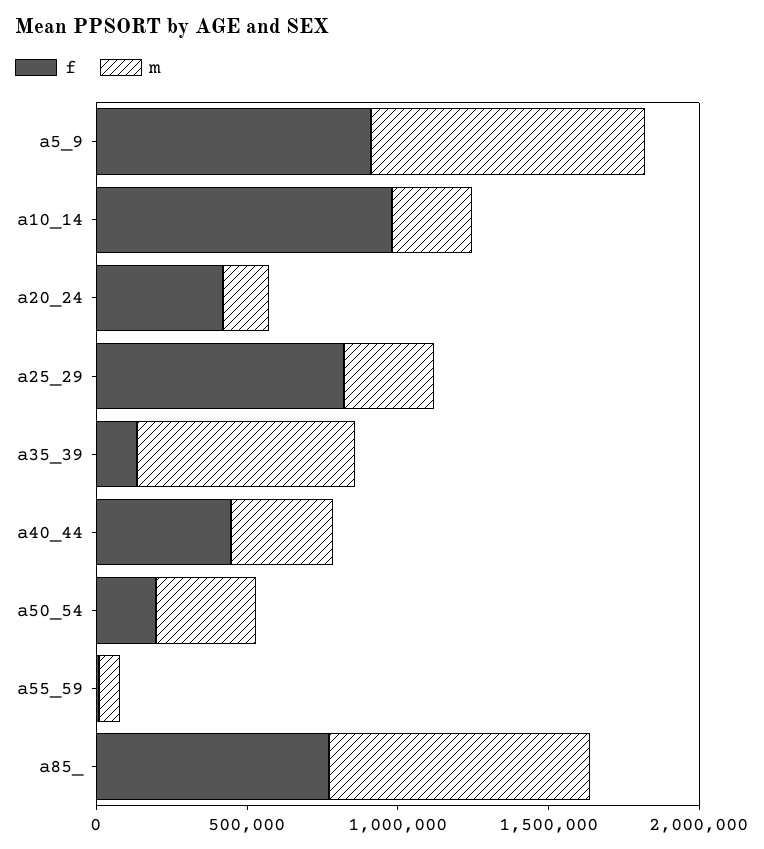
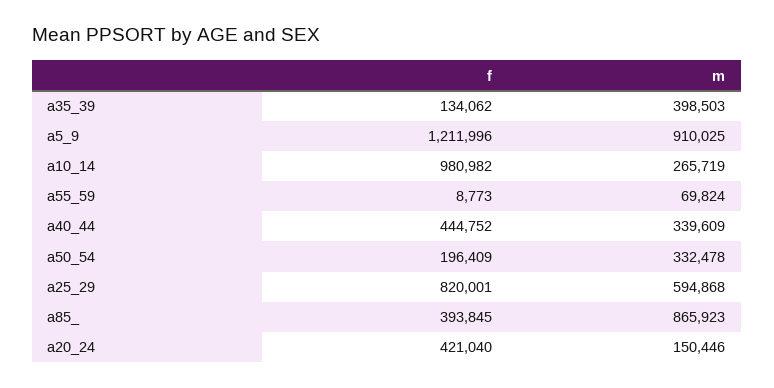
  {
    "f": {
-     "a5_9": 900000,
+     "a5_9": 1211996,
      "a10_14": 980982,
      "a20_24": 421040,
      "a25_29": 820001,
      "a35_39": 134062,
      "a40_44": 444752,
      "a50_54": 196409,
      "a55_59": 8773,
-     "a85_": 800000
+     "a85_": 393845
    },
    "m": {
      "a5_9": 910025,
      "a10_14": 265719,
      "a20_24": 150446,
-     "a25_29": 300000,
+     "a25_29": 594868,
-     "a35_39": 700000,
+     "a35_39": 398503,
      "a40_44": 339609,
      "a50_54": 332478,
      "a55_59": 69824,
      "a85_": 865923
    }
  }

